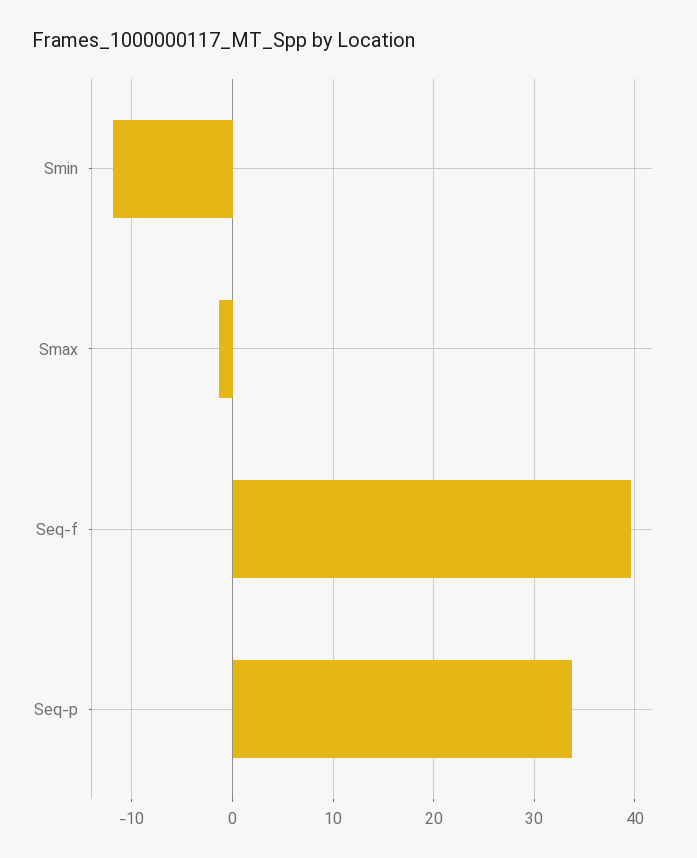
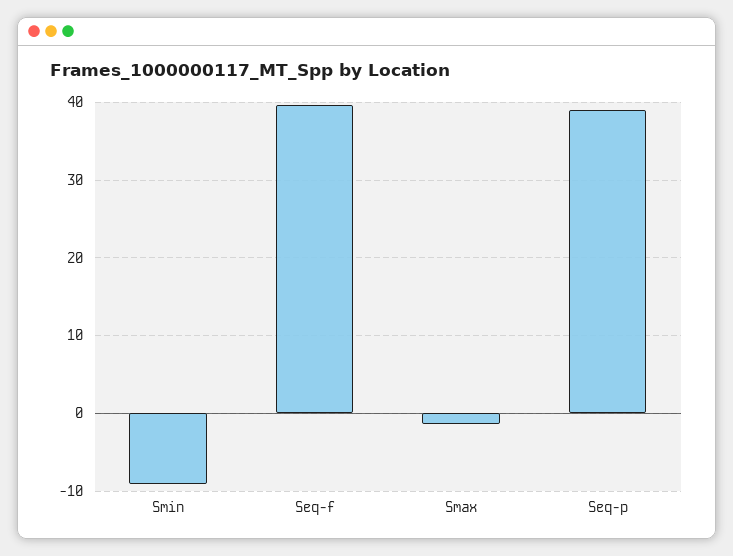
  {
-   "Smin": -12,
+   "Smin": -9,
    "Smax": -1,
    "Seq-f": 40,
-   "Seq-p": 34
+   "Seq-p": 39
  }

